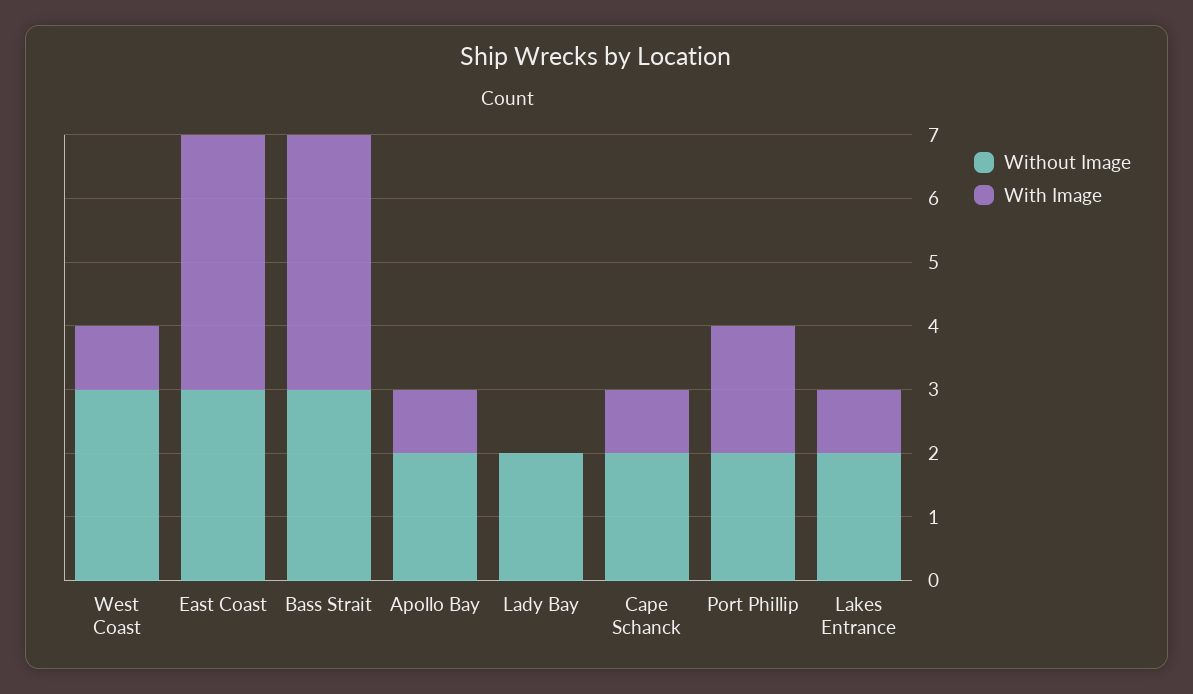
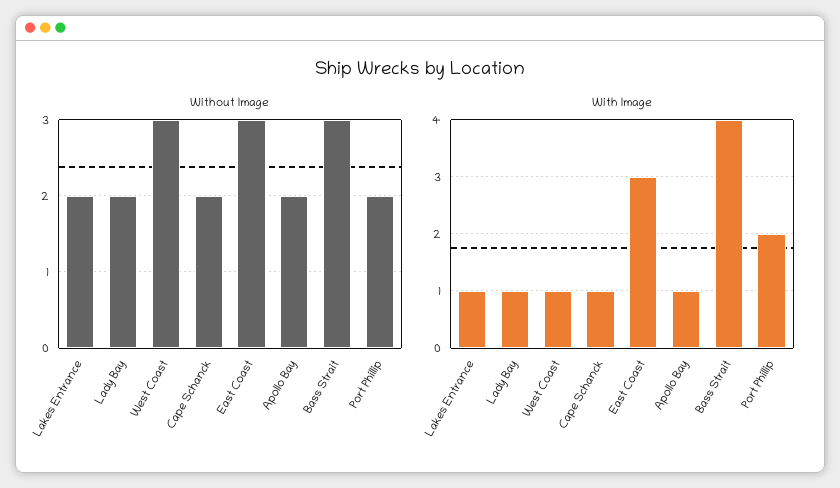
  {
    "Without Image": {
      "West Coast": 3,
      "East Coast": 3,
      "Bass Strait": 3,
      "Apollo Bay": 2,
      "Lady Bay": 2,
      "Cape Schanck": 2,
      "Port Phillip": 2,
      "Lakes Entrance": 2
    },
    "With Image": {
      "West Coast": 1,
-     "East Coast": 4,
+     "East Coast": 3,
      "Bass Strait": 4,
      "Apollo Bay": 1,
-     "Lady Bay": 0,
+     "Lady Bay": 1,
      "Cape Schanck": 1,
      "Port Phillip": 2,
      "Lakes Entrance": 1
    }
  }

